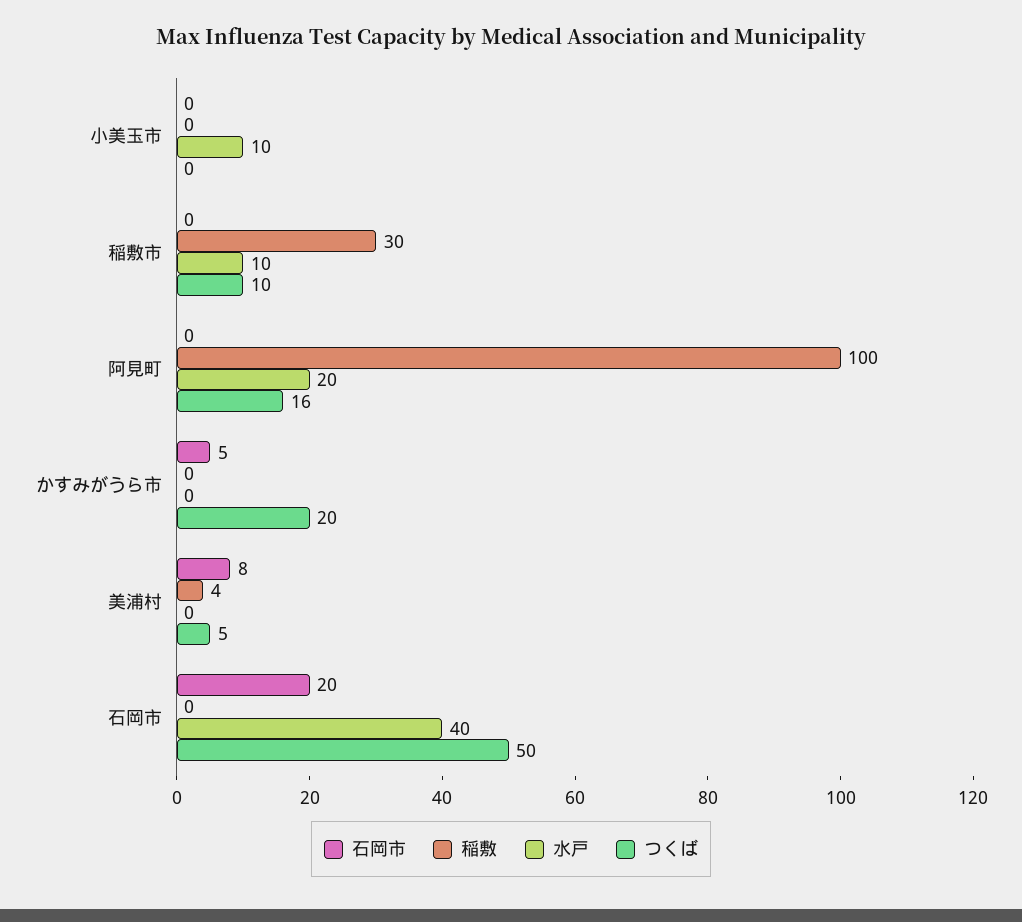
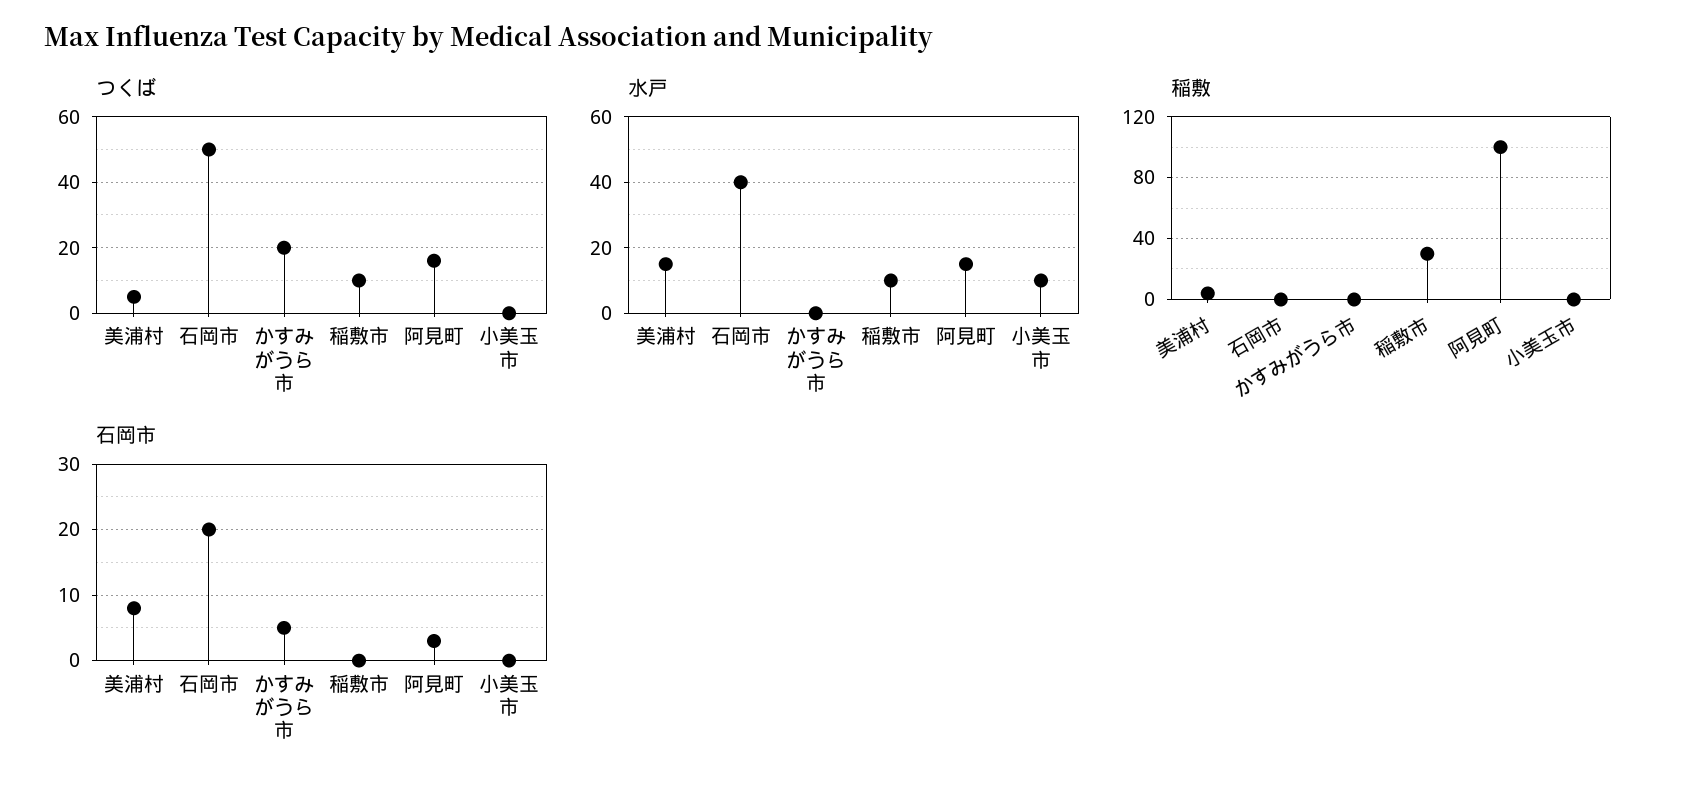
  {
    "石岡市": {
      "小美玉市": 0,
      "稲敷市": 0,
-     "阿見町": 0,
+     "阿見町": 3,
      "かすみがうら市": 5,
      "美浦村": 8,
      "石岡市": 20
    },
    "稲敷": {
      "小美玉市": 0,
      "稲敷市": 30,
      "阿見町": 100,
      "かすみがうら市": 0,
      "美浦村": 4,
      "石岡市": 0
    },
    "水戸": {
      "小美玉市": 10,
      "稲敷市": 10,
-     "阿見町": 20,
+     "阿見町": 15,
      "かすみがうら市": 0,
-     "美浦村": 0,
+     "美浦村": 15,
      "石岡市": 40
    },
    "つくば": {
      "小美玉市": 0,
      "稲敷市": 10,
      "阿見町": 16,
      "かすみがうら市": 20,
      "美浦村": 5,
      "石岡市": 50
    }
  }

